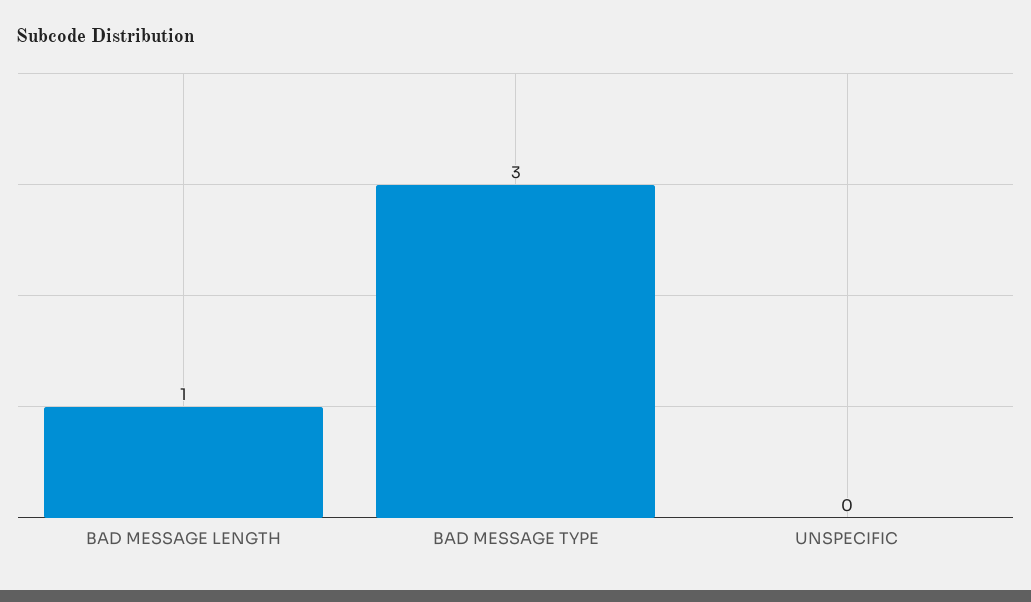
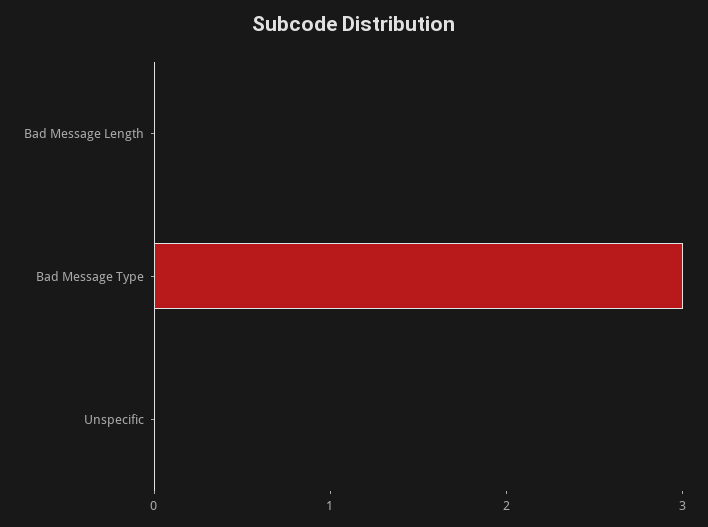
  {
-   "BAD MESSAGE LENGTH": 1,
+   "BAD MESSAGE LENGTH": 0,
    "BAD MESSAGE TYPE": 3,
    "UNSPECIFIC": 0
  }

